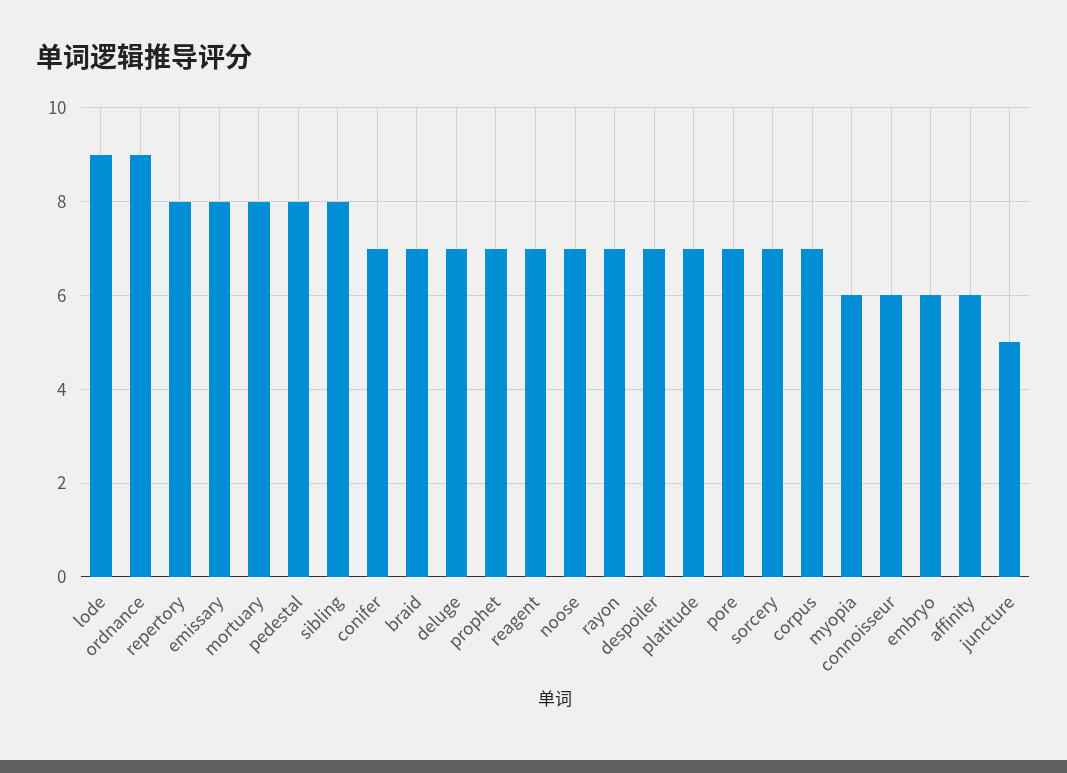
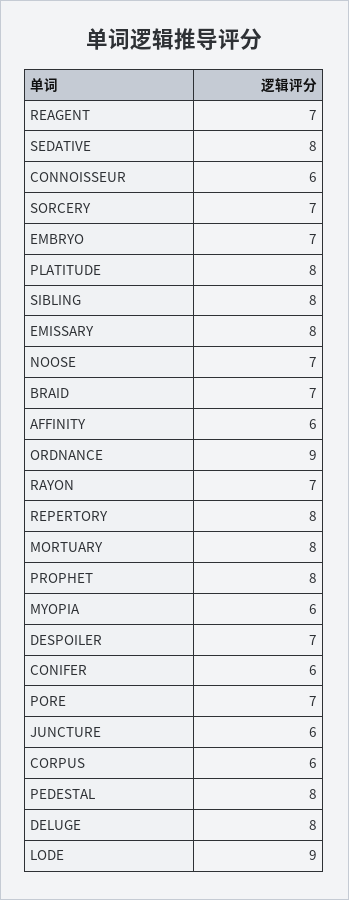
  {
    "lode": 9,
    "ordnance": 9,
    "repertory": 8,
    "emissary": 8,
    "mortuary": 8,
    "pedestal": 8,
    "sibling": 8,
-   "conifer": 7,
+   "conifer": 6,
    "braid": 7,
-   "deluge": 7,
+   "deluge": 8,
-   "prophet": 7,
+   "prophet": 8,
    "reagent": 7,
    "noose": 7,
    "rayon": 7,
    "despoiler": 7,
-   "platitude": 7,
+   "platitude": 8,
    "pore": 7,
    "sorcery": 7,
-   "corpus": 7,
+   "corpus": 6,
    "myopia": 6,
    "connoisseur": 6,
-   "embryo": 6,
+   "embryo": 7,
    "affinity": 6,
-   "juncture": 5
+   "juncture": 6,
+   "SEDATIVE": 8
  }

